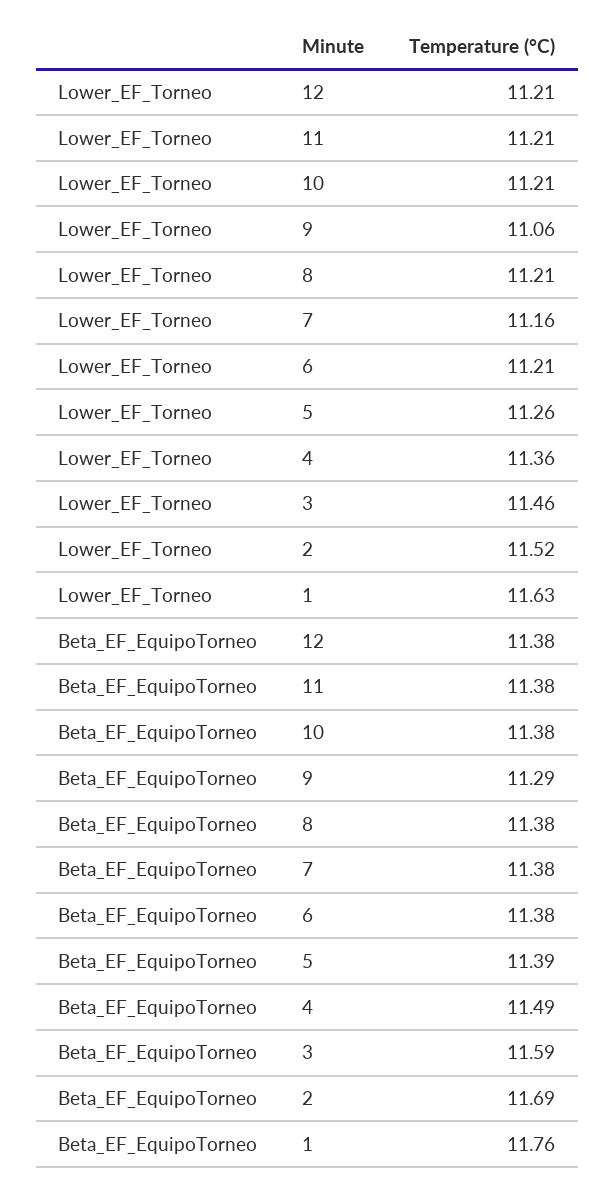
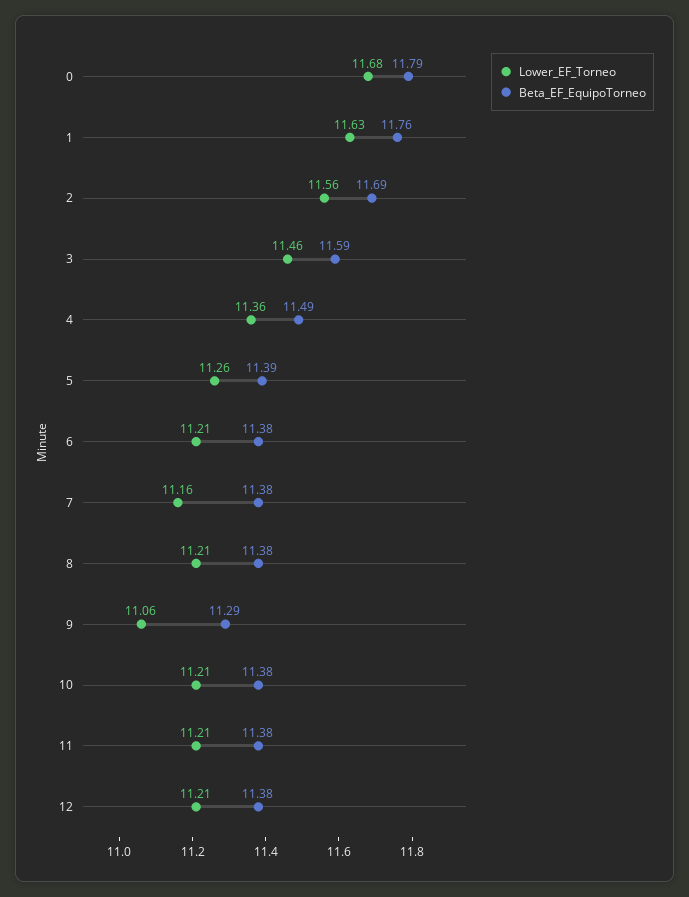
  {
    "Lower_EF_Torneo": {
      "12": 11.21,
      "11": 11.21,
      "10": 11.21,
      "9": 11.06,
      "8": 11.21,
      "7": 11.16,
      "6": 11.21,
      "5": 11.26,
      "4": 11.36,
      "3": 11.46,
-     "2": 11.52,
+     "2": 11.56,
-     "1": 11.63
+     "1": 11.63,
+     "0": 11.68
    },
    "Beta_EF_EquipoTorneo": {
      "12": 11.38,
      "11": 11.38,
      "10": 11.38,
      "9": 11.29,
      "8": 11.38,
      "7": 11.38,
      "6": 11.38,
      "5": 11.39,
      "4": 11.49,
      "3": 11.59,
      "2": 11.69,
-     "1": 11.76
+     "1": 11.76,
+     "0": 11.79
    }
  }

